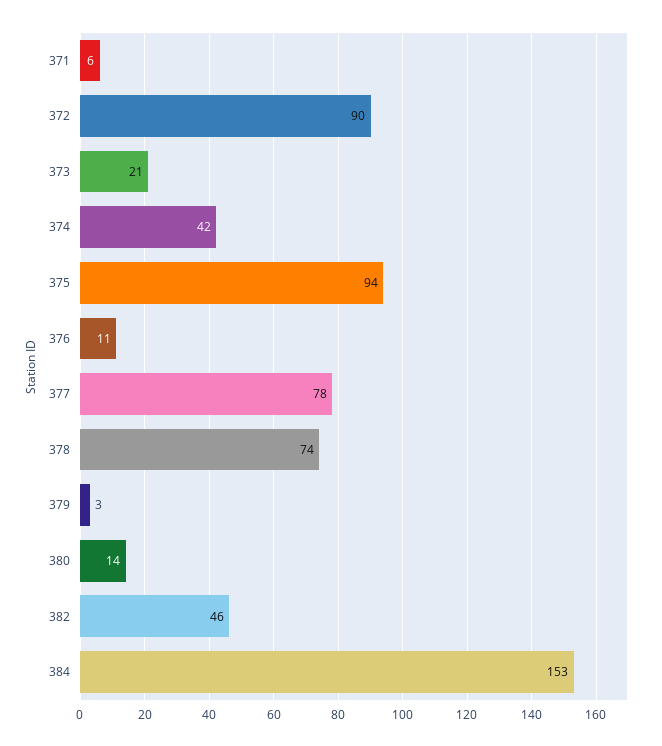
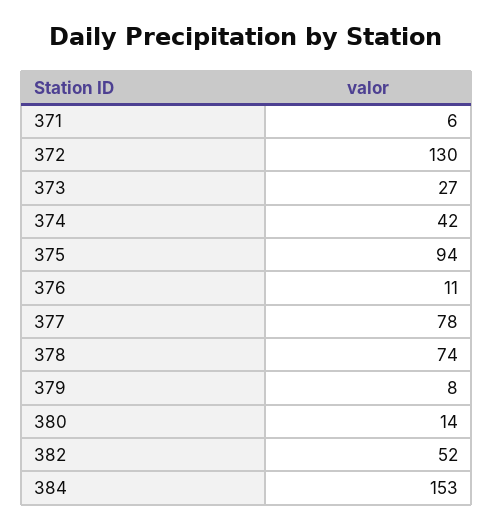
  {
    "371": 6,
-   "372": 90,
+   "372": 130,
-   "373": 21,
+   "373": 27,
    "374": 42,
    "375": 94,
    "376": 11,
    "377": 78,
    "378": 74,
-   "379": 3,
+   "379": 8,
    "380": 14,
-   "382": 46,
+   "382": 52,
    "384": 153
  }

